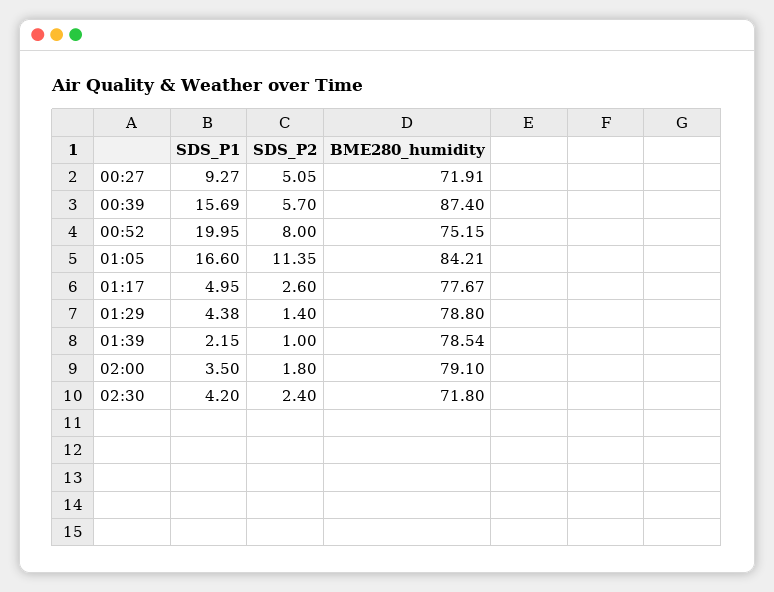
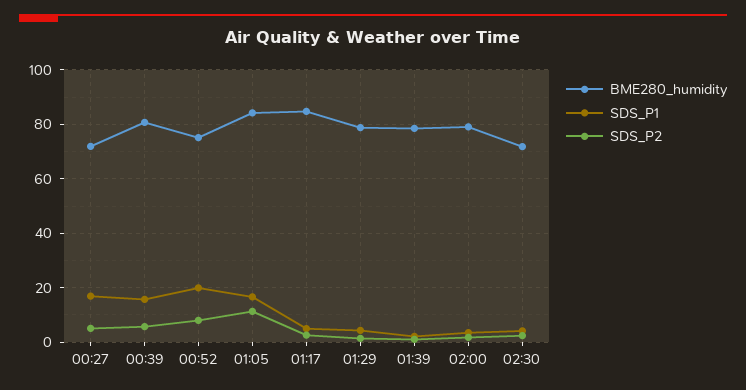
  {
    "SDS_P1": {
-     "00:27": 9.27,
+     "00:27": 17.5,
      "00:39": 15.69,
      "00:52": 19.95,
      "01:05": 16.6,
      "01:17": 4.95,
      "01:29": 4.38,
      "01:39": 2.15,
      "02:00": 3.5,
      "02:30": 4.2
    },
    "SDS_P2": {
      "00:27": 5.05,
      "00:39": 5.7,
      "00:52": 8,
      "01:05": 11.35,
      "01:17": 2.6,
      "01:29": 1.4,
      "01:39": 1,
      "02:00": 1.8,
      "02:30": 2.4
    },
    "BME280_humidity": {
      "00:27": 71.91,
-     "00:39": 87.4,
+     "00:39": 80,
      "00:52": 75.15,
      "01:05": 84.21,
-     "01:17": 77.67,
+     "01:17": 85,
      "01:29": 78.8,
      "01:39": 78.54,
      "02:00": 79.1,
      "02:30": 71.8
    }
  }

